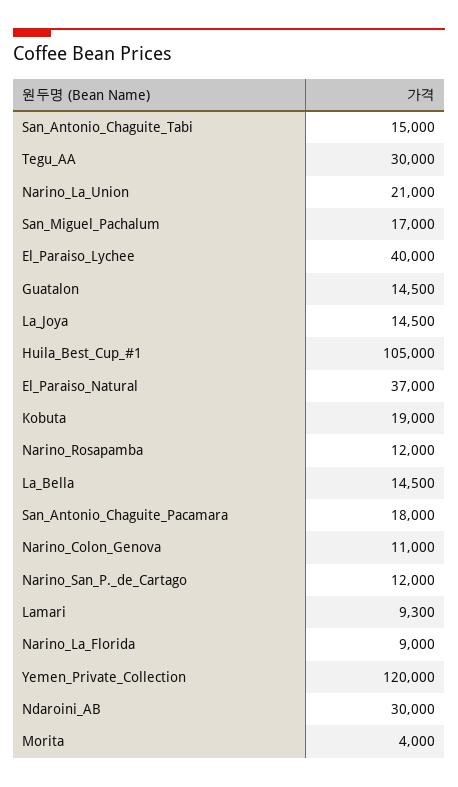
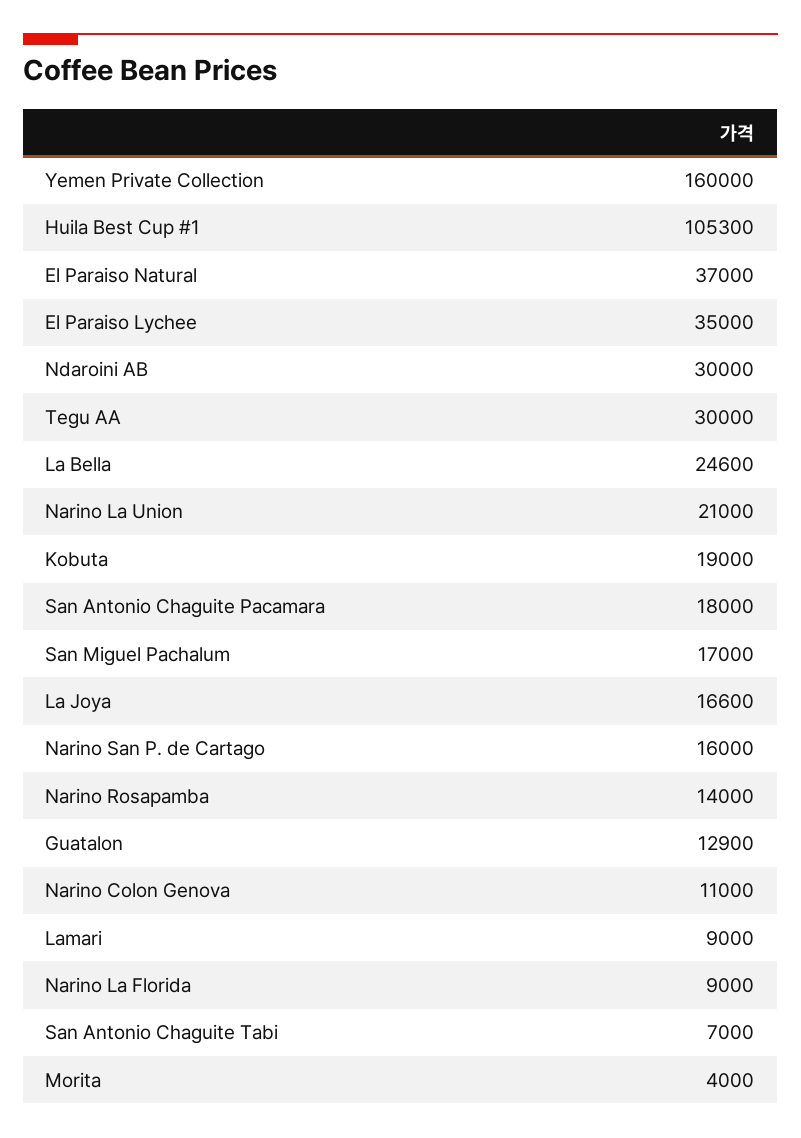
  {
-   "San_Antonio_Chaguite_Tabi": 15000,
+   "San_Antonio_Chaguite_Tabi": 7000,
    "Tegu_AA": 30000,
    "Narino_La_Union": 21000,
    "San_Miguel_Pachalum": 17000,
-   "El_Paraiso_Lychee": 40000,
+   "El_Paraiso_Lychee": 35000,
-   "Guatalon": 14500,
+   "Guatalon": 12900,
-   "La_Joya": 14500,
+   "La_Joya": 16600,
-   "Huila_Best_Cup_#1": 105000,
+   "Huila_Best_Cup_#1": 105300,
    "El_Paraiso_Natural": 37000,
    "Kobuta": 19000,
-   "Narino_Rosapamba": 12000,
+   "Narino_Rosapamba": 14000,
-   "La_Bella": 14500,
+   "La_Bella": 24600,
    "San_Antonio_Chaguite_Pacamara": 18000,
    "Narino_Colon_Genova": 11000,
-   "Narino_San_P._de_Cartago": 12000,
+   "Narino_San_P._de_Cartago": 16000,
-   "Lamari": 9300,
+   "Lamari": 9000,
    "Narino_La_Florida": 9000,
-   "Yemen_Private_Collection": 120000,
+   "Yemen_Private_Collection": 160000,
    "Ndaroini_AB": 30000,
    "Morita": 4000
  }

